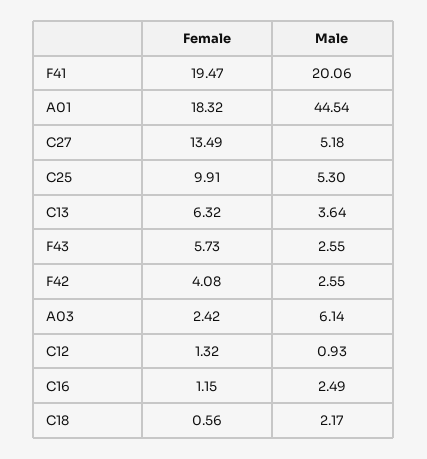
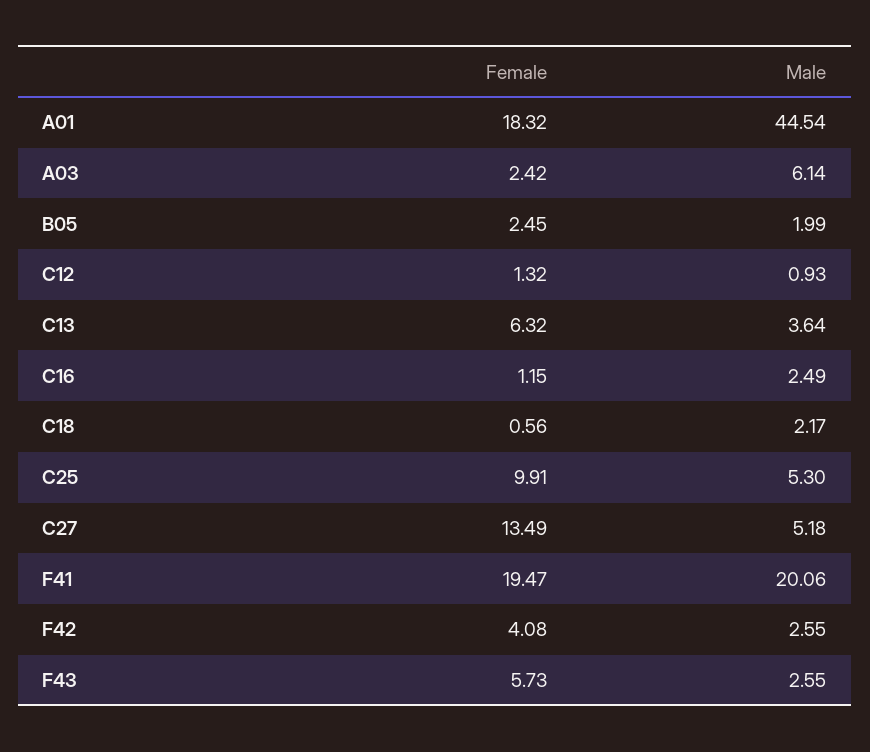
  {
    "Female": {
      "F41": 19.47,
      "A01": 18.32,
      "C27": 13.49,
      "C25": 9.91,
      "C13": 6.32,
      "F43": 5.73,
      "F42": 4.08,
      "A03": 2.42,
      "C12": 1.32,
      "C16": 1.15,
-     "C18": 0.56
+     "C18": 0.56,
+     "B05": 2.45
    },
    "Male": {
      "F41": 20.06,
      "A01": 44.54,
      "C27": 5.18,
      "C25": 5.3,
      "C13": 3.64,
      "F43": 2.55,
      "F42": 2.55,
      "A03": 6.14,
      "C12": 0.93,
      "C16": 2.49,
-     "C18": 2.17
+     "C18": 2.17,
+     "B05": 1.99
    }
  }

